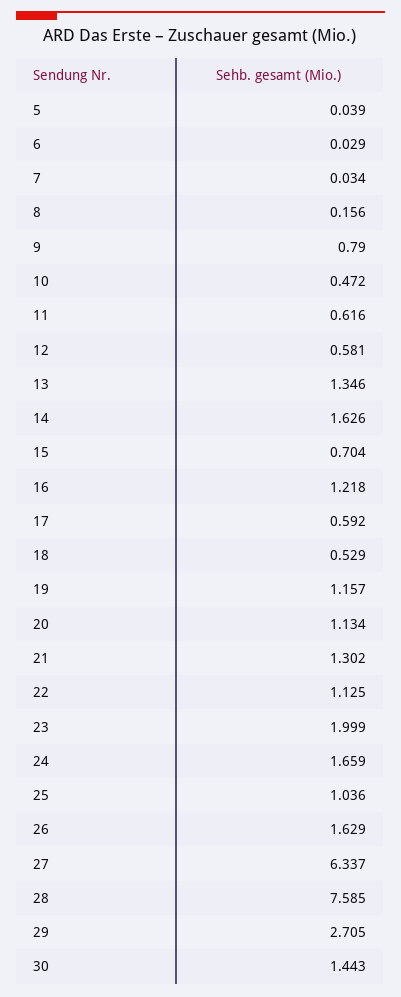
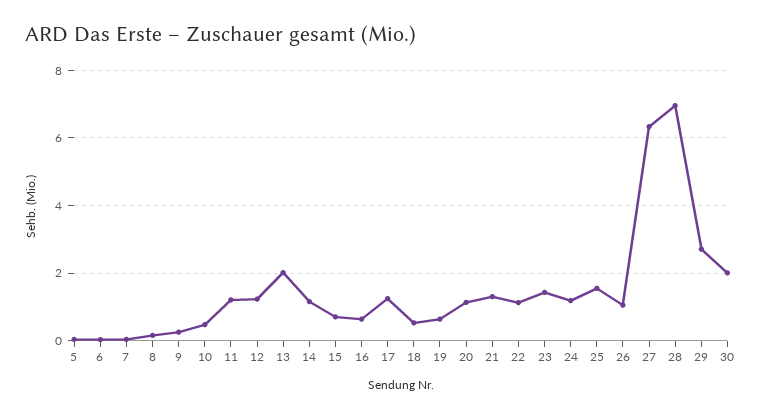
  {
    "5": 0.039,
    "6": 0.029,
    "7": 0.034,
    "8": 0.156,
-   "9": 0.79,
+   "9": 0.2,
    "10": 0.472,
-   "11": 0.616,
+   "11": 1.2,
-   "12": 0.581,
+   "12": 1.2,
-   "13": 1.346,
+   "13": 2,
-   "14": 1.626,
+   "14": 1.2,
    "15": 0.704,
-   "16": 1.218,
+   "16": 0.6,
-   "17": 0.592,
+   "17": 1.2,
    "18": 0.529,
-   "19": 1.157,
+   "19": 0.6,
    "20": 1.134,
    "21": 1.302,
    "22": 1.125,
-   "23": 1.999,
+   "23": 1.4,
-   "24": 1.659,
+   "24": 1.2,
-   "25": 1.036,
+   "25": 1.6,
-   "26": 1.629,
+   "26": 1,
    "27": 6.337,
-   "28": 7.585,
+   "28": 7,
    "29": 2.705,
-   "30": 1.443
+   "30": 2
  }

